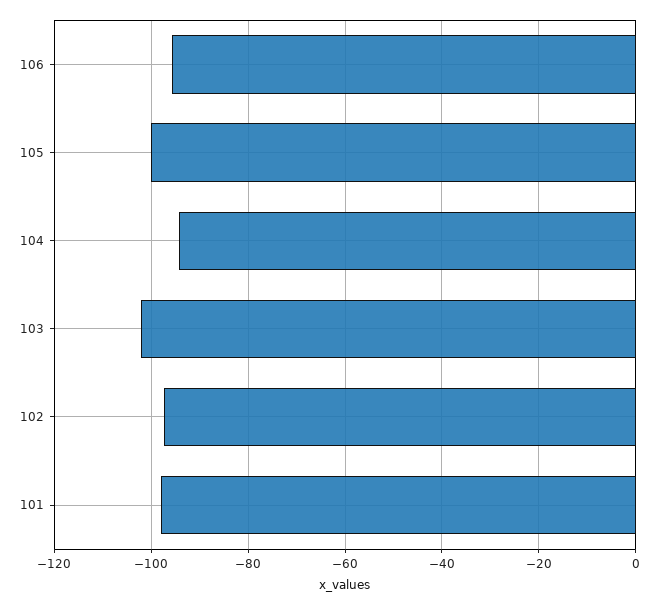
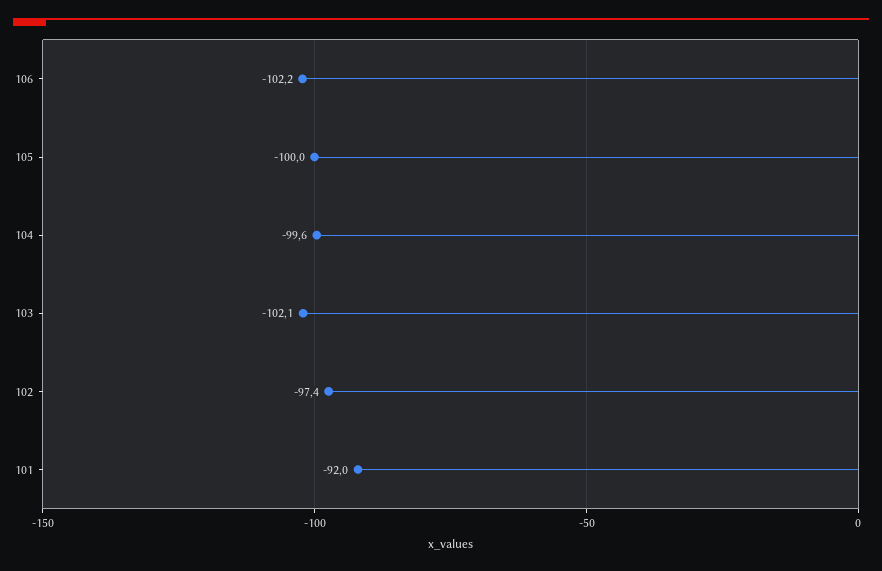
  {
-   "106": -96,
+   "106": -102.2,
    "105": -100,
-   "104": -94,
+   "104": -99.6,
    "103": -102.1,
    "102": -97.4,
-   "101": -98
+   "101": -92
  }

